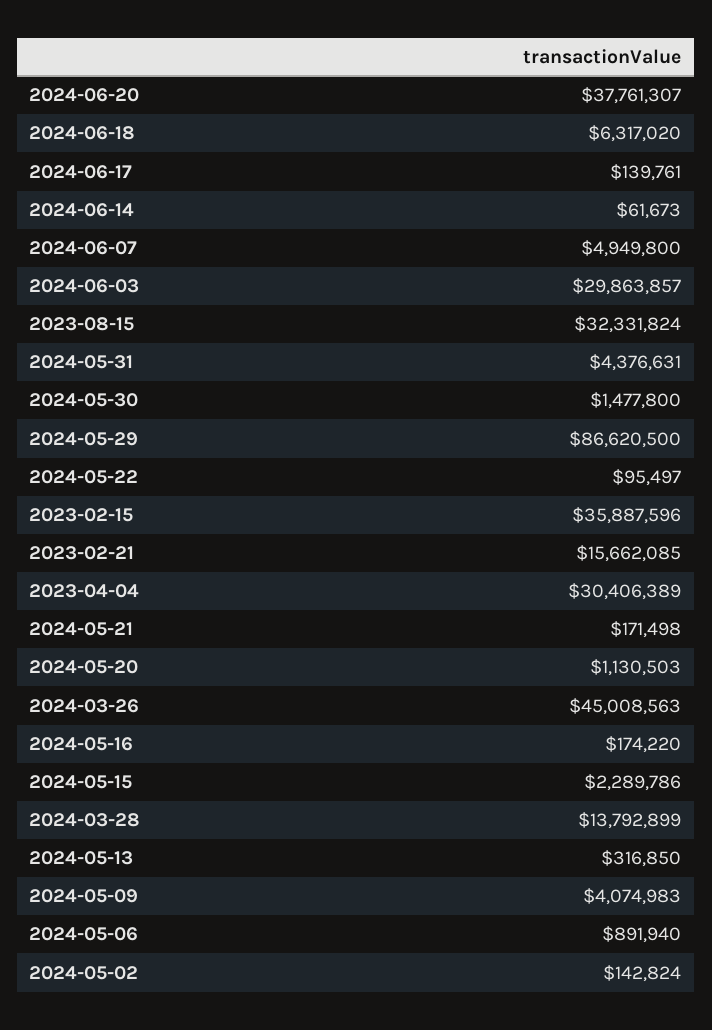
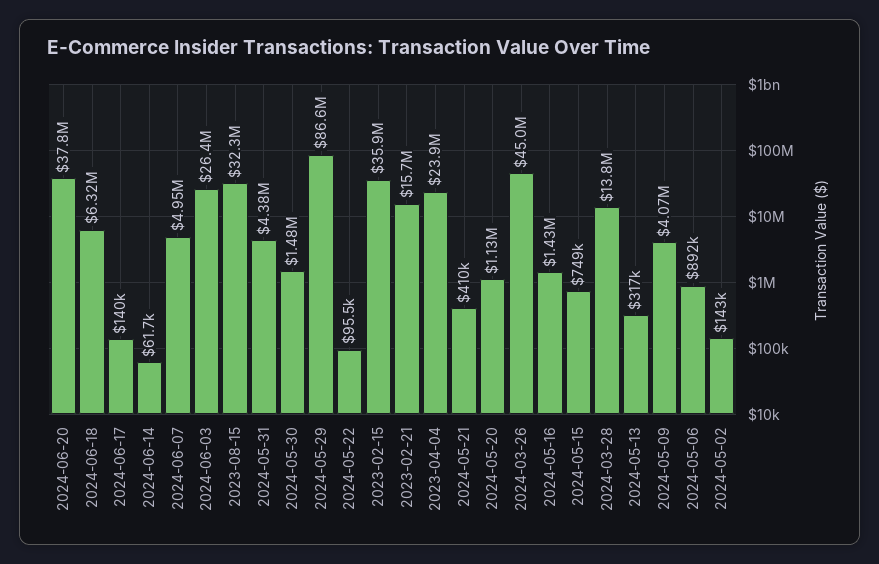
  {
    "2024-06-20": 37761307,
    "2024-06-18": 6317020,
    "2024-06-17": 139761,
    "2024-06-14": 61673,
    "2024-06-07": 4949800,
-   "2024-06-03": 29863857,
+   "2024-06-03": 26400000,
    "2023-08-15": 32331824,
    "2024-05-31": 4376631,
    "2024-05-30": 1477800,
    "2024-05-29": 86620500,
    "2024-05-22": 95497,
    "2023-02-15": 35887596,
    "2023-02-21": 15662085,
-   "2023-04-04": 30406389,
+   "2023-04-04": 23900000,
-   "2024-05-21": 171498,
+   "2024-05-21": 410000,
    "2024-05-20": 1130503,
    "2024-03-26": 45008563,
-   "2024-05-16": 174220,
+   "2024-05-16": 1430000,
-   "2024-05-15": 2289786,
+   "2024-05-15": 749000,
    "2024-03-28": 13792899,
    "2024-05-13": 316850,
    "2024-05-09": 4074983,
    "2024-05-06": 891940,
    "2024-05-02": 142824
  }

